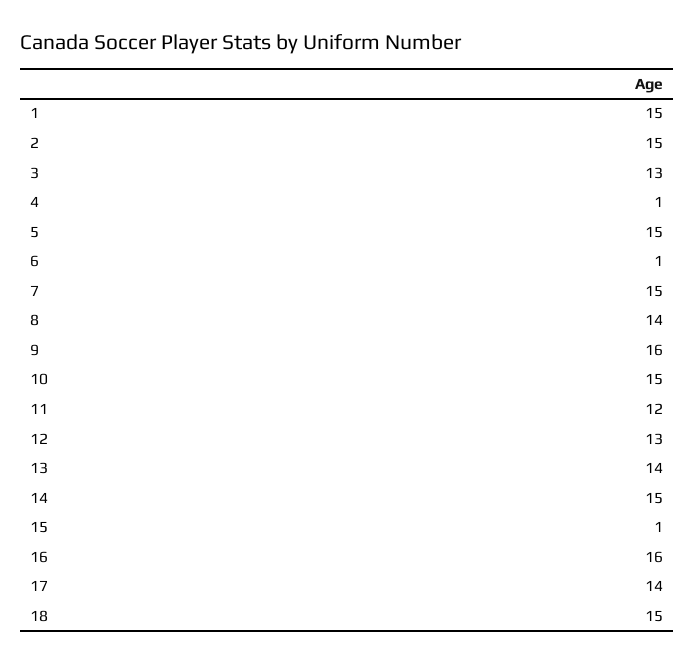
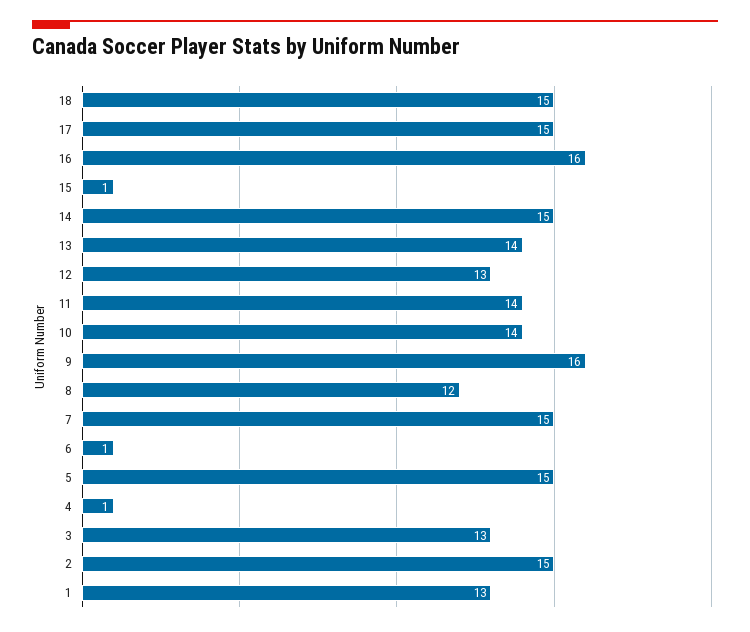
  {
-   "1": 15,
+   "1": 13,
    "2": 15,
    "3": 13,
    "4": 1,
    "5": 15,
    "6": 1,
    "7": 15,
-   "8": 14,
+   "8": 12,
    "9": 16,
-   "10": 15,
+   "10": 14,
-   "11": 12,
+   "11": 14,
    "12": 13,
    "13": 14,
    "14": 15,
    "15": 1,
    "16": 16,
-   "17": 14,
+   "17": 15,
    "18": 15
  }

